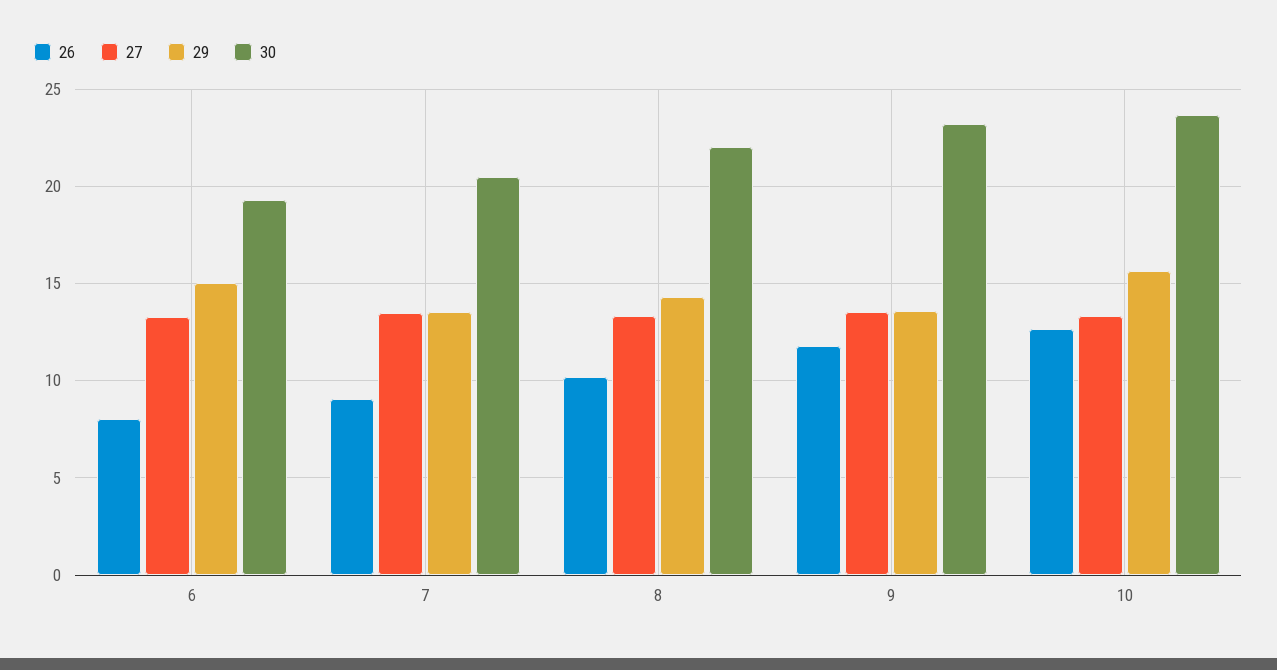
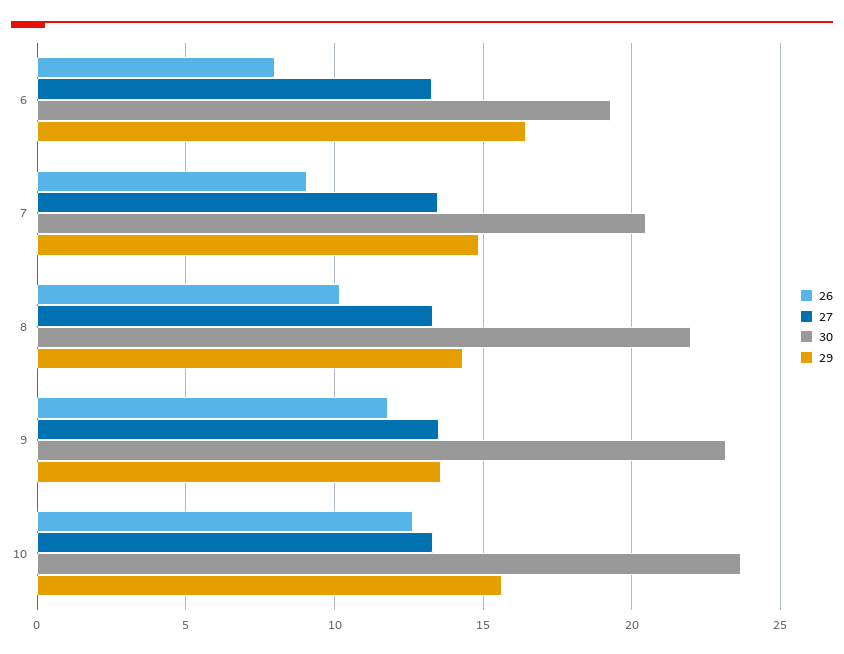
  {
    "26": {
      "6": 8,
      "7": 9,
      "8": 10,
      "9": 12,
      "10": 12.5
    },
    "27": {
      "6": 13.5,
      "7": 13.5,
      "8": 13.5,
      "9": 13.5,
      "10": 13.5
    },
    "29": {
-     "6": 15,
+     "6": 16.5,
-     "7": 13.5,
+     "7": 15,
      "8": 14.5,
      "9": 13.5,
      "10": 15.5
    },
    "30": {
      "6": 19.5,
      "7": 20.5,
      "8": 22,
      "9": 23,
      "10": 23.5
    }
  }

